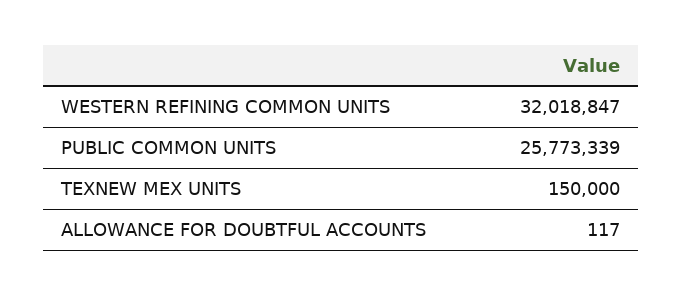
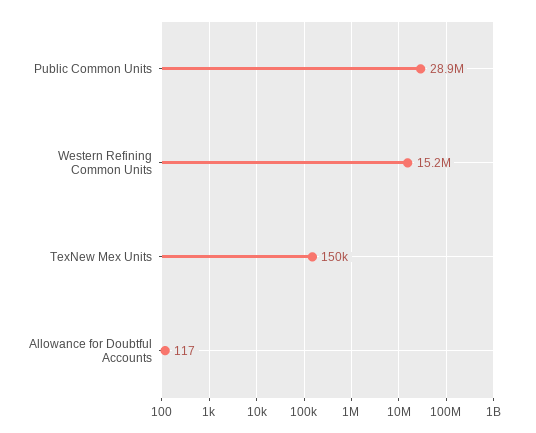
  {
-   "WESTERN REFINING COMMON UNITS": 32018847,
+   "WESTERN REFINING COMMON UNITS": 15200000,
-   "PUBLIC COMMON UNITS": 25773339,
+   "PUBLIC COMMON UNITS": 28900000,
    "TEXNEW MEX UNITS": 150000,
    "ALLOWANCE FOR DOUBTFUL ACCOUNTS": 117
  }

